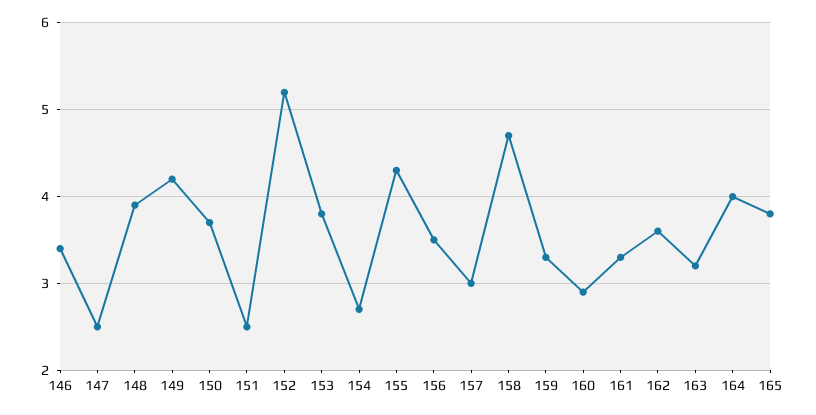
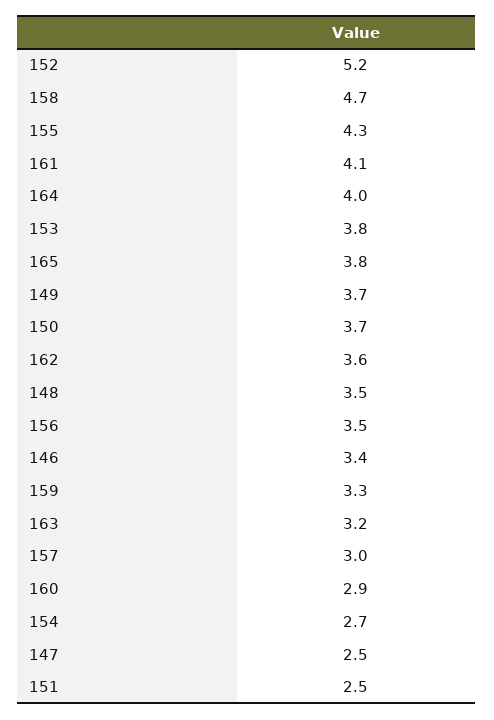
  {
    "146": 3.4,
    "147": 2.5,
-   "148": 3.9,
+   "148": 3.5,
-   "149": 4.2,
+   "149": 3.7,
    "150": 3.7,
    "151": 2.5,
    "152": 5.2,
    "153": 3.8,
    "154": 2.7,
    "155": 4.3,
    "156": 3.5,
    "157": 3,
    "158": 4.7,
    "159": 3.3,
    "160": 2.9,
-   "161": 3.3,
+   "161": 4.1,
    "162": 3.6,
    "163": 3.2,
    "164": 4,
    "165": 3.8
  }

